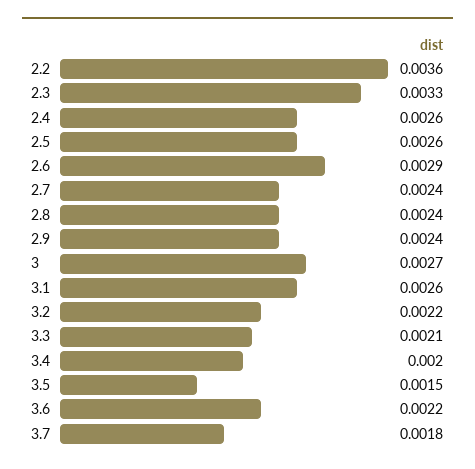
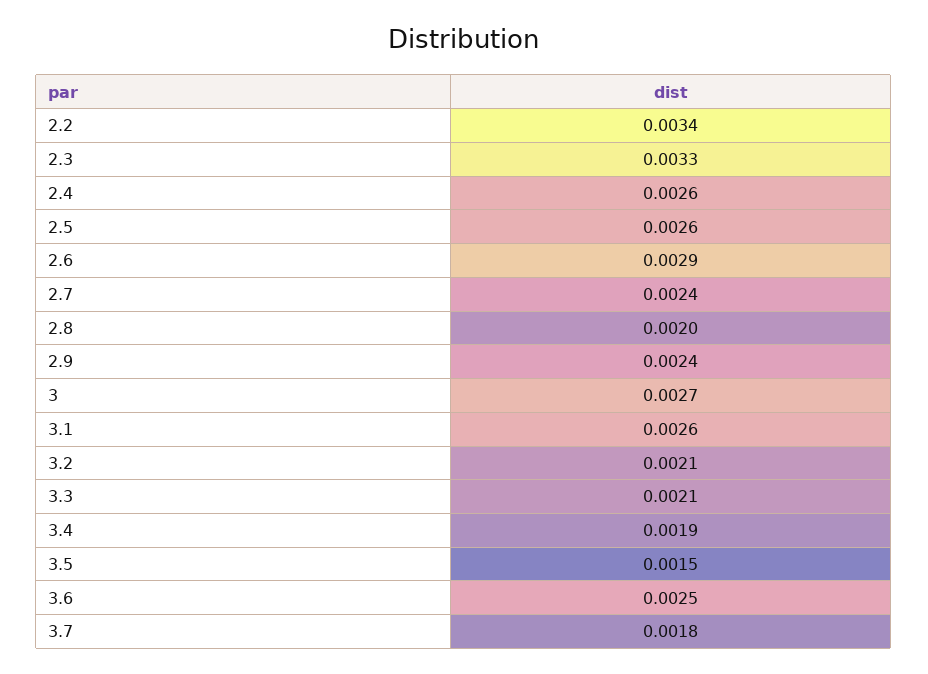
  {
-   "2.2": 0.0036,
+   "2.2": 0.0034,
    "2.3": 0.0033,
    "2.4": 0.0026,
    "2.5": 0.0026,
    "2.6": 0.0029,
    "2.7": 0.0024,
-   "2.8": 0.0024,
+   "2.8": 0.002,
    "2.9": 0.0024,
    "3": 0.0027,
    "3.1": 0.0026,
-   "3.2": 0.0022,
+   "3.2": 0.0021,
    "3.3": 0.0021,
-   "3.4": 0.002,
+   "3.4": 0.0019,
    "3.5": 0.0015,
-   "3.6": 0.0022,
+   "3.6": 0.0025,
    "3.7": 0.0018
  }

